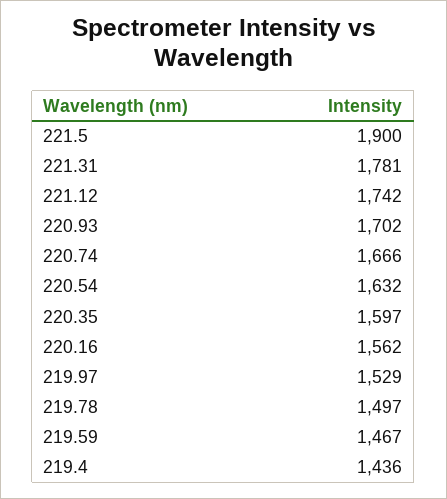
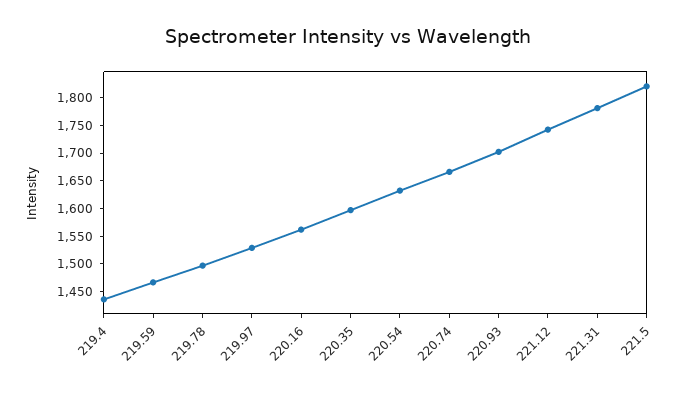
  {
-   "221.5": 1900,
+   "221.5": 1825,
    "221.31": 1781,
    "221.12": 1742,
    "220.93": 1702,
    "220.74": 1666,
    "220.54": 1632,
    "220.35": 1597,
    "220.16": 1562,
    "219.97": 1529,
    "219.78": 1497,
    "219.59": 1467,
    "219.4": 1436
  }

